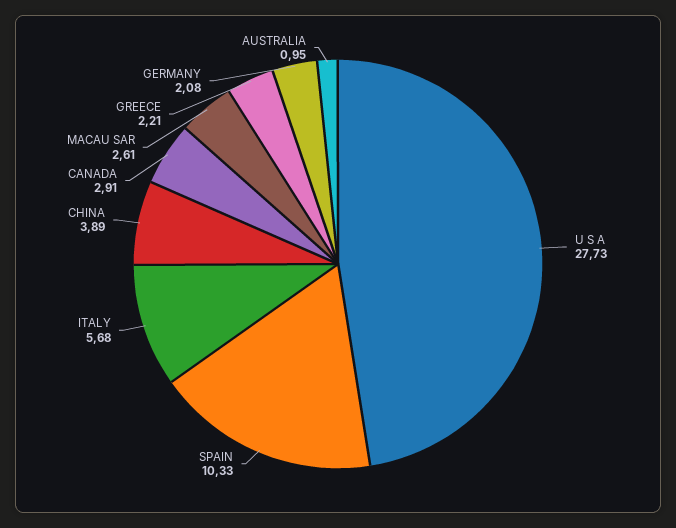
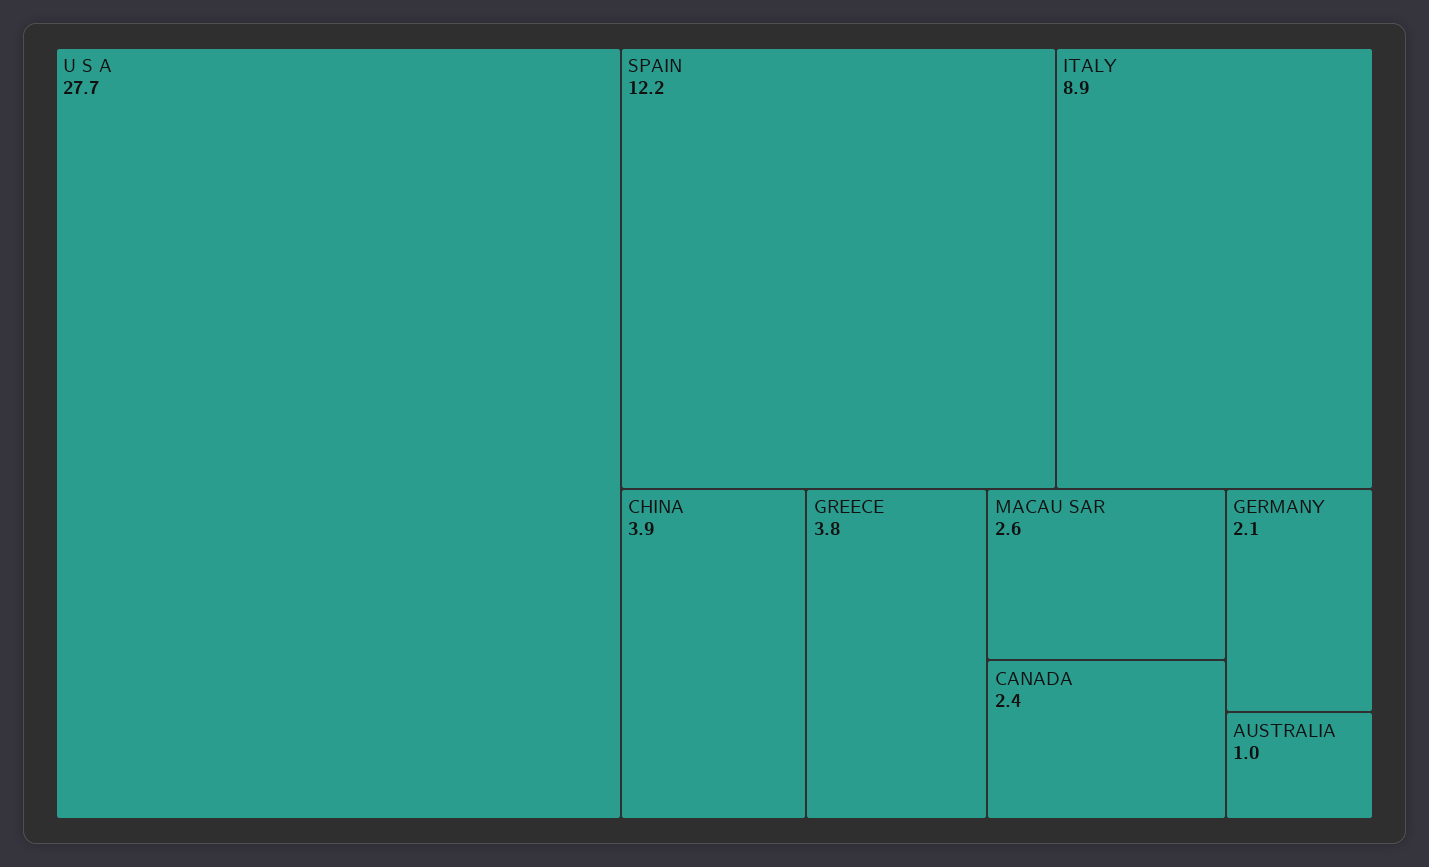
  {
    "U S A": 27.73,
-   "SPAIN": 10.33,
+   "SPAIN": 12.2,
-   "ITALY": 5.68,
+   "ITALY": 8.9,
    "CHINA": 3.89,
-   "CANADA": 2.91,
+   "CANADA": 2.4,
    "MACAU SAR": 2.61,
-   "GREECE": 2.21,
+   "GREECE": 3.8,
    "GERMANY": 2.08,
    "AUSTRALIA": 0.95
  }

